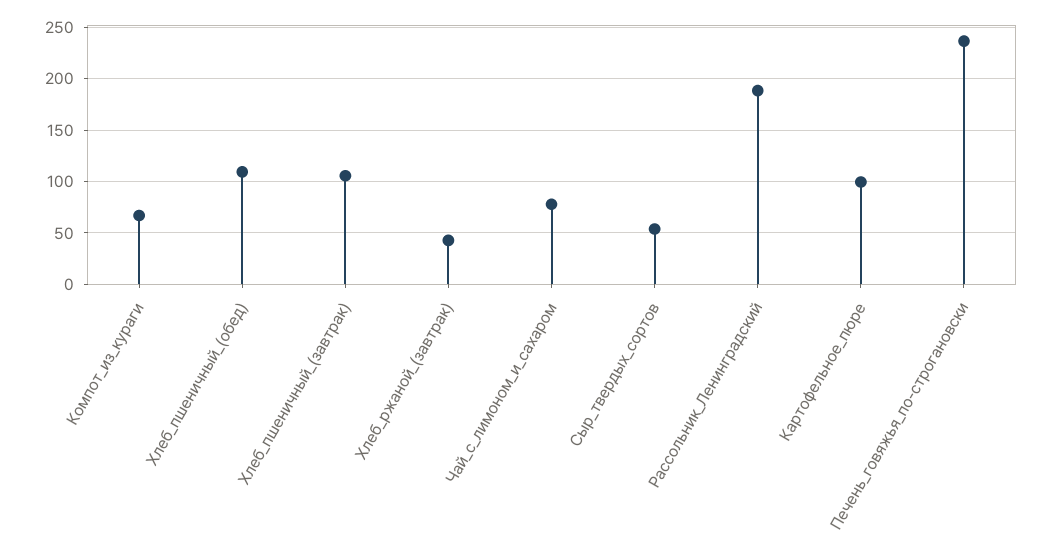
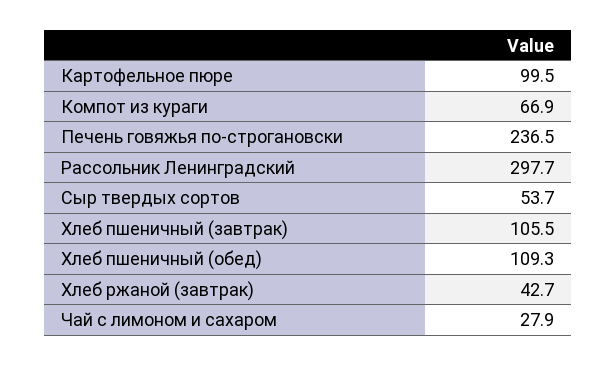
  {
    "Компот_из_кураги": 66.9,
    "Хлеб_пшеничный_(обед)": 109.3,
    "Хлеб_пшеничный_(завтрак)": 105.5,
    "Хлеб_ржаной_(завтрак)": 42.7,
-   "Чай_с_лимоном_и_сахаром": 80,
+   "Чай_с_лимоном_и_сахаром": 27.9,
    "Сыр_твердых_сортов": 53.7,
-   "Рассольник_Ленинградский": 190,
+   "Рассольник_Ленинградский": 297.7,
    "Картофельное_пюре": 99.5,
    "Печень_говяжья_по-строгановски": 236.5
  }

